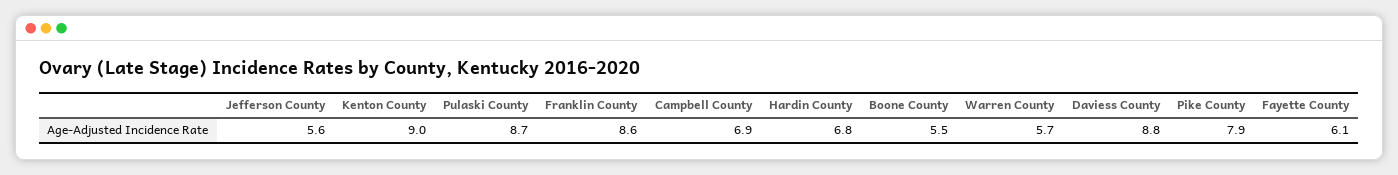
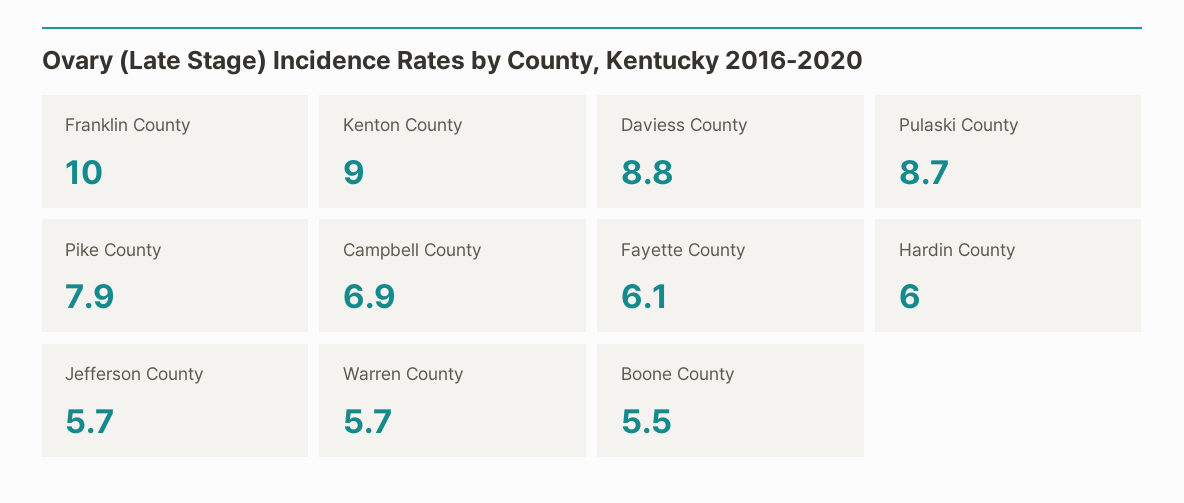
  {
-   "Jefferson County": 5.6,
+   "Jefferson County": 5.7,
    "Kenton County": 9,
    "Pulaski County": 8.7,
-   "Franklin County": 8.6,
+   "Franklin County": 10,
    "Campbell County": 6.9,
-   "Hardin County": 6.8,
+   "Hardin County": 6,
    "Boone County": 5.5,
    "Warren County": 5.7,
    "Daviess County": 8.8,
    "Pike County": 7.9,
    "Fayette County": 6.1
  }

